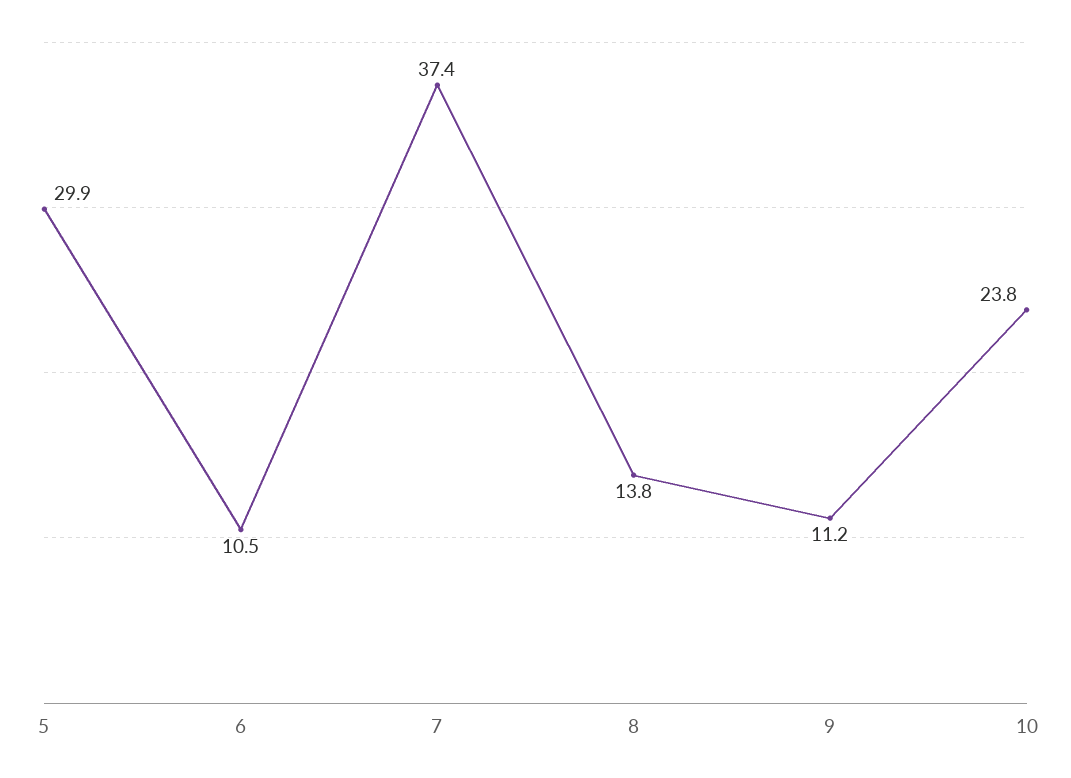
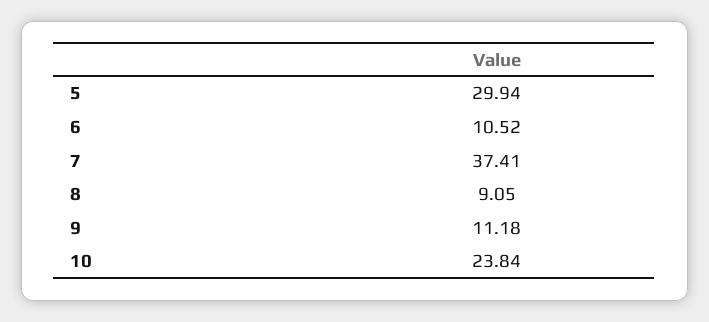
  {
    "5": 29.94,
    "6": 10.52,
    "7": 37.41,
-   "8": 13.8,
+   "8": 9.05,
    "9": 11.18,
    "10": 23.84
  }

